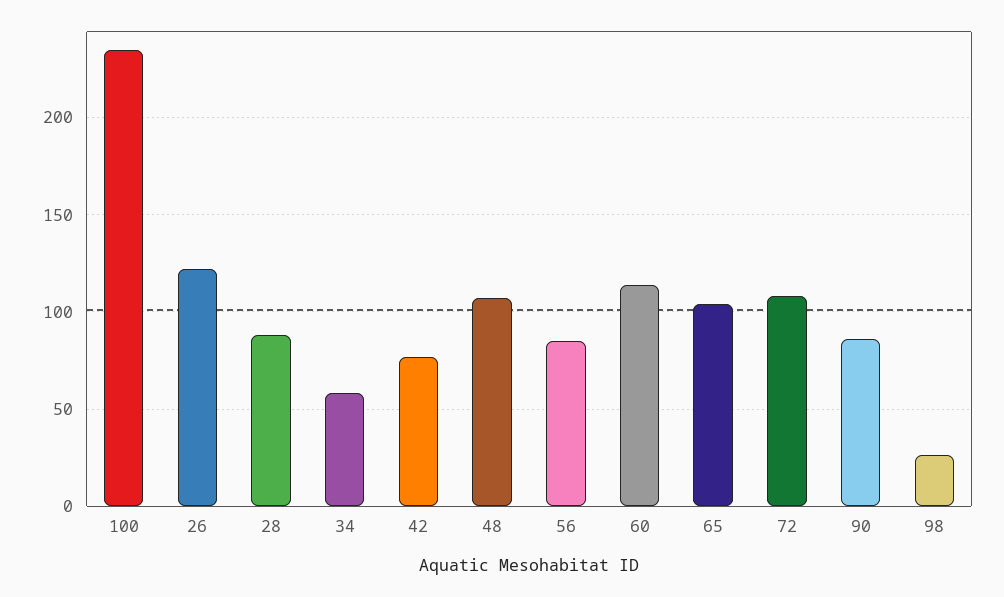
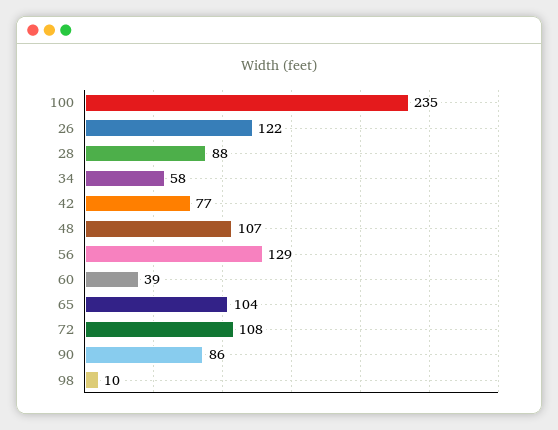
  {
    "100": 235,
    "26": 122,
    "28": 88,
    "34": 58,
    "42": 77,
    "48": 107,
-   "56": 85,
+   "56": 129,
-   "60": 115,
+   "60": 39,
    "65": 104,
    "72": 108,
    "90": 86,
-   "98": 25
+   "98": 10
  }

